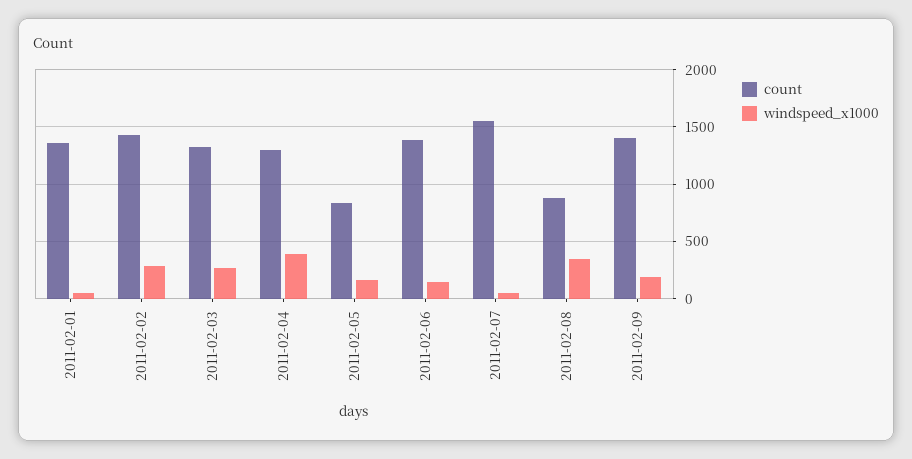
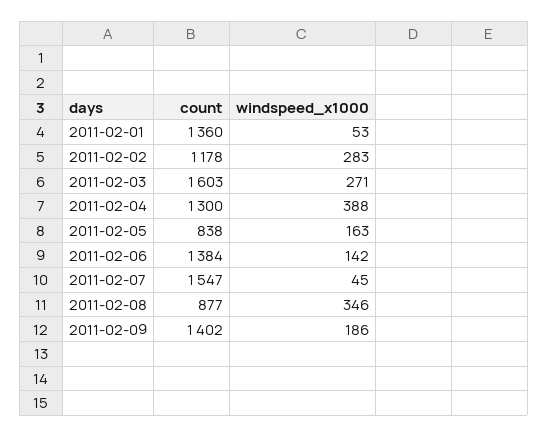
  {
    "count": {
      "2011-02-01": 1360,
-     "2011-02-02": 1400,
+     "2011-02-02": 1178,
-     "2011-02-03": 1300,
+     "2011-02-03": 1603,
      "2011-02-04": 1300,
      "2011-02-05": 838,
      "2011-02-06": 1384,
      "2011-02-07": 1547,
      "2011-02-08": 877,
      "2011-02-09": 1402
    },
    "windspeed_x1000": {
      "2011-02-01": 53,
      "2011-02-02": 283,
      "2011-02-03": 271,
      "2011-02-04": 388,
      "2011-02-05": 163,
      "2011-02-06": 142,
      "2011-02-07": 45,
      "2011-02-08": 346,
      "2011-02-09": 186
    }
  }

